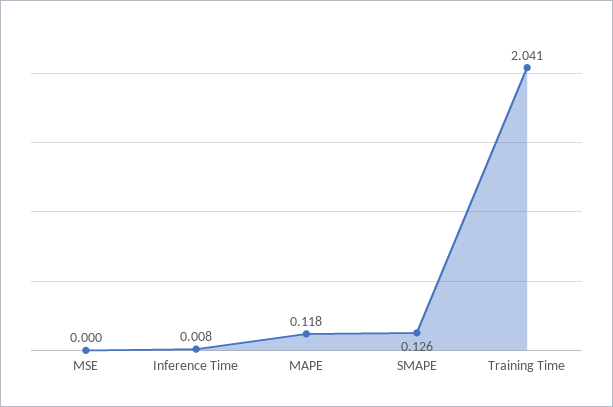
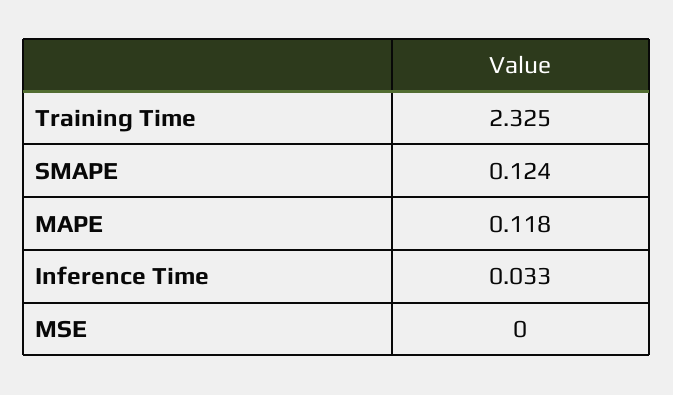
  {
    "MSE": 0,
-   "Inference Time": 0.008,
+   "Inference Time": 0.033,
    "MAPE": 0.118,
-   "SMAPE": 0.126,
+   "SMAPE": 0.124,
-   "Training Time": 2.041
+   "Training Time": 2.325
  }

